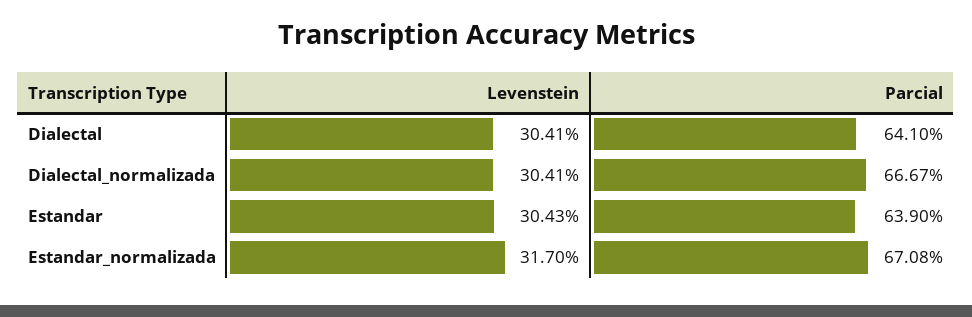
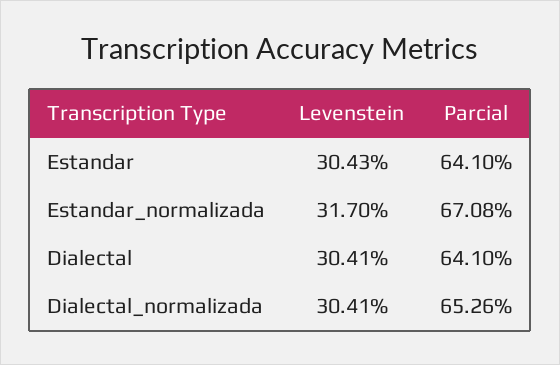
  {
    "Levenstein": {
      "Dialectal": 30.41,
      "Dialectal_normalizada": 30.41,
      "Estandar": 30.43,
      "Estandar_normalizada": 31.7
    },
    "Parcial": {
      "Dialectal": 64.1,
-     "Dialectal_normalizada": 66.67,
+     "Dialectal_normalizada": 65.26,
-     "Estandar": 63.9,
+     "Estandar": 64.1,
      "Estandar_normalizada": 67.08
    }
  }

